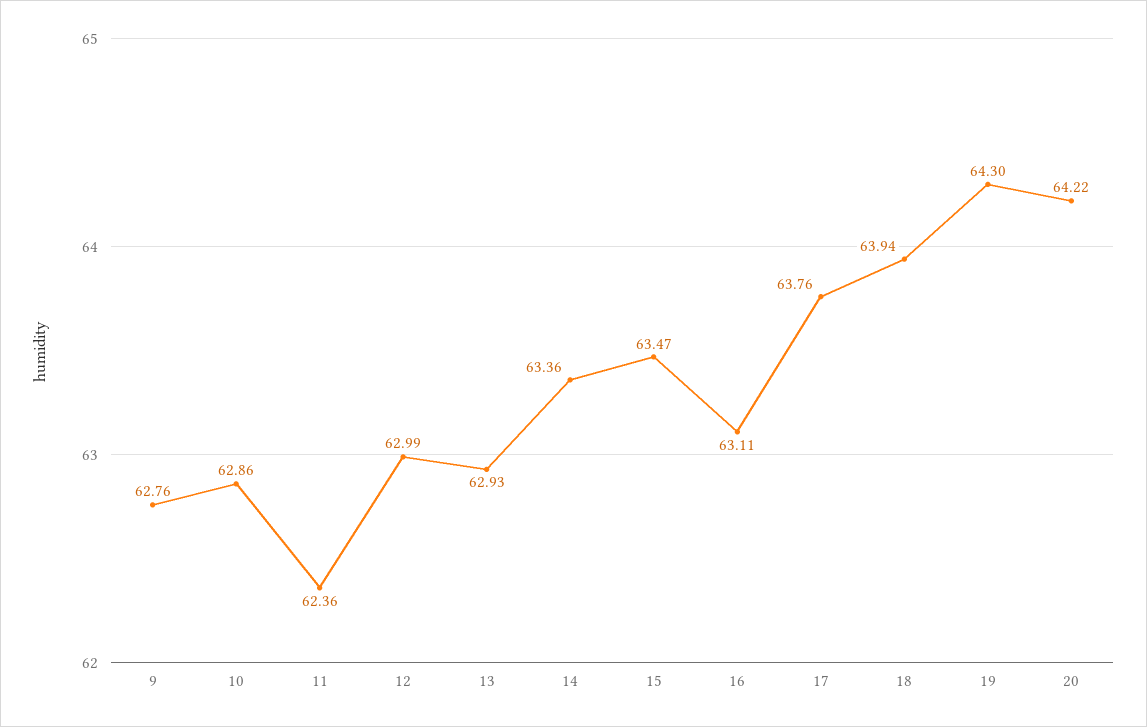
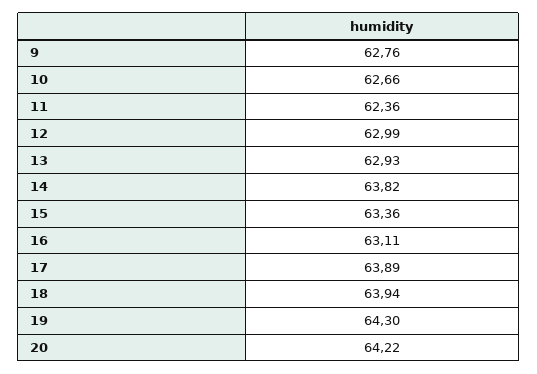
  {
    "9": 62.76,
-   "10": 62.86,
+   "10": 62.66,
    "11": 62.36,
    "12": 62.99,
    "13": 62.93,
-   "14": 63.36,
+   "14": 63.82,
-   "15": 63.47,
+   "15": 63.36,
    "16": 63.11,
-   "17": 63.76,
+   "17": 63.89,
    "18": 63.94,
    "19": 64.3,
    "20": 64.22
  }

